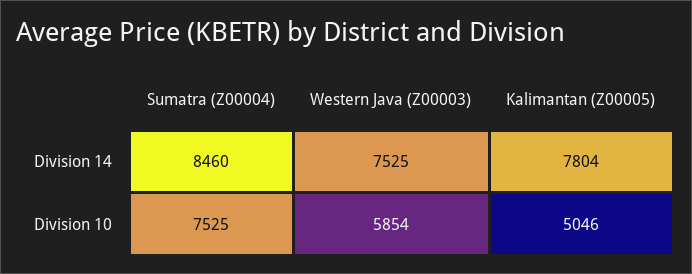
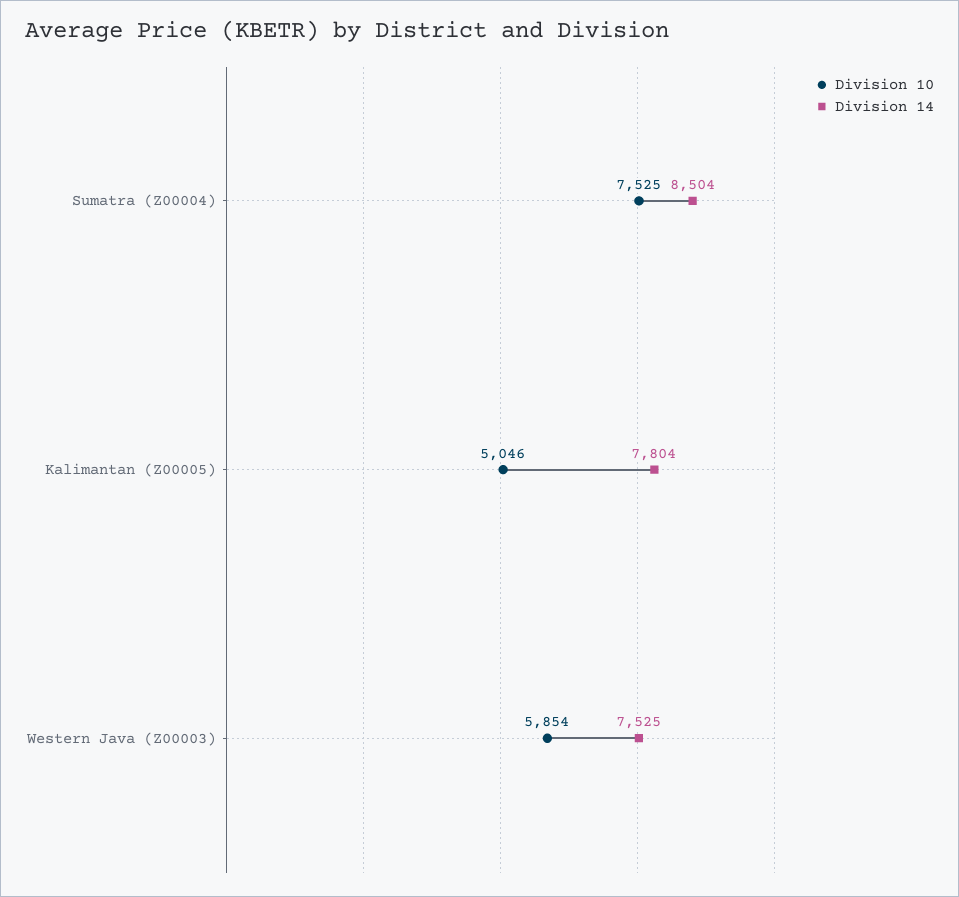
  {
    "Division 14": {
-     "Sumatra (Z00004)": 8460,
+     "Sumatra (Z00004)": 8504,
      "Western Java (Z00003)": 7525,
      "Kalimantan (Z00005)": 7804
    },
    "Division 10": {
      "Sumatra (Z00004)": 7525,
      "Western Java (Z00003)": 5854,
      "Kalimantan (Z00005)": 5046
    }
  }

